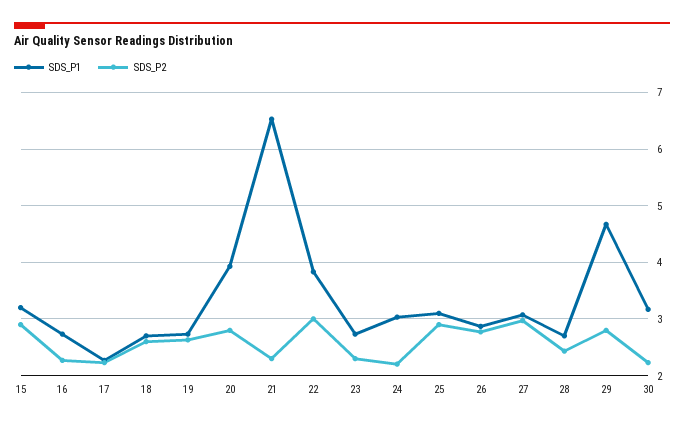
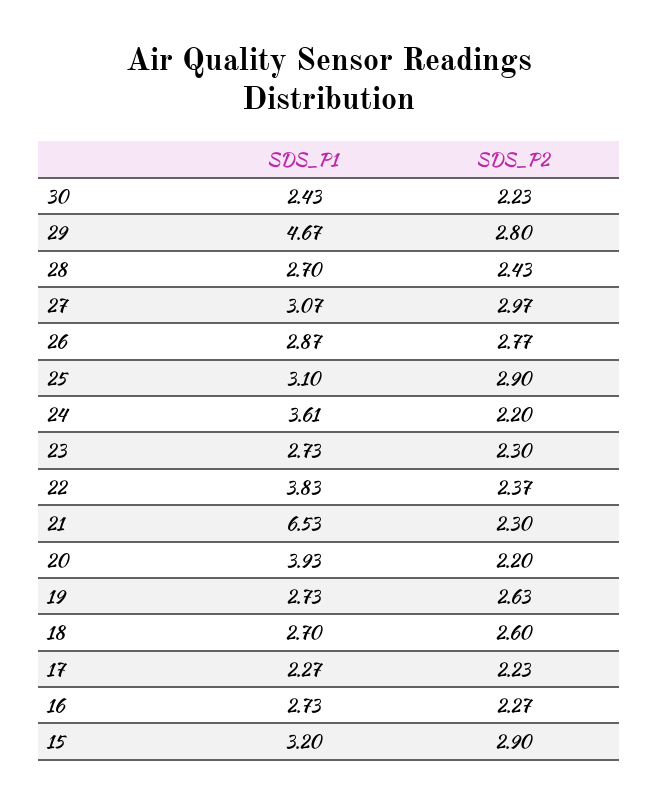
  {
    "SDS_P1": {
      "15": 3.2,
      "16": 2.73,
      "17": 2.27,
      "18": 2.7,
      "19": 2.73,
      "20": 3.93,
      "21": 6.53,
      "22": 3.83,
      "23": 2.73,
-     "24": 3,
+     "24": 3.61,
      "25": 3.1,
      "26": 2.87,
      "27": 3.07,
      "28": 2.7,
      "29": 4.67,
-     "30": 3.2
+     "30": 2.43
    },
    "SDS_P2": {
      "15": 2.9,
      "16": 2.27,
      "17": 2.23,
      "18": 2.6,
      "19": 2.63,
-     "20": 2.8,
+     "20": 2.2,
      "21": 2.3,
-     "22": 3,
+     "22": 2.37,
      "23": 2.3,
      "24": 2.2,
      "25": 2.9,
      "26": 2.77,
      "27": 2.97,
      "28": 2.43,
      "29": 2.8,
      "30": 2.23
    }
  }

